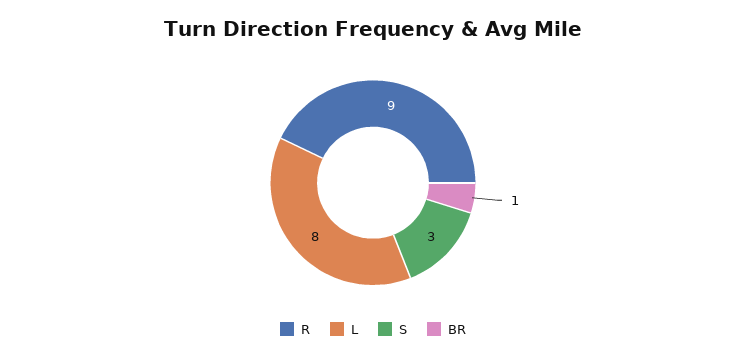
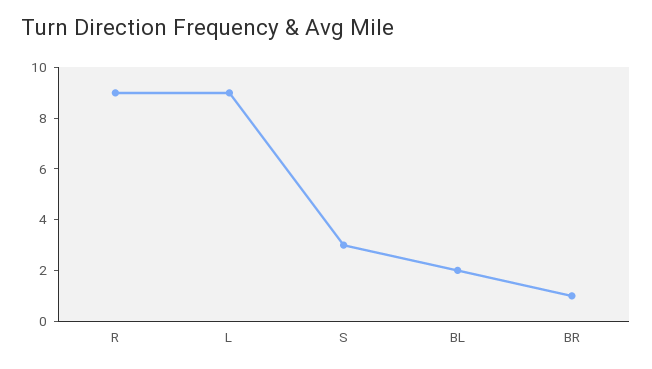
  {
    "R": 9,
-   "L": 8,
+   "L": 9,
    "S": 3,
-   "BR": 1
+   "BR": 1,
+   "BL": 2
  }

